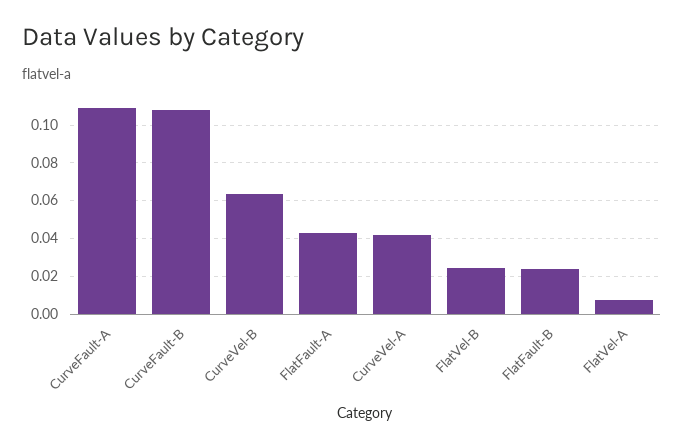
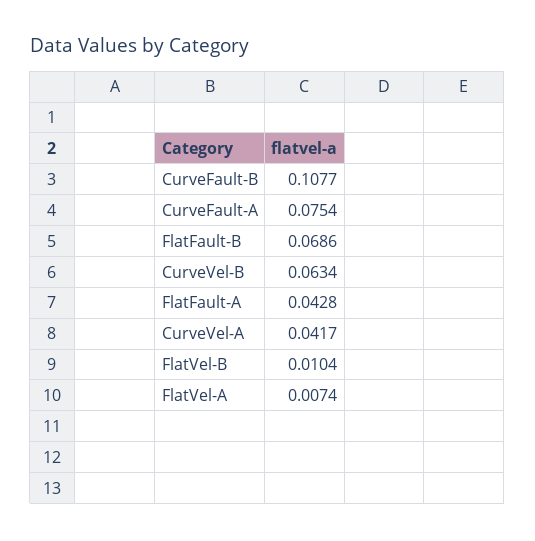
  {
-   "CurveFault-A": 0.11,
+   "CurveFault-A": 0.0754,
    "CurveFault-B": 0.1077,
    "CurveVel-B": 0.0634,
    "FlatFault-A": 0.0428,
    "CurveVel-A": 0.0417,
-   "FlatVel-B": 0.025,
+   "FlatVel-B": 0.0104,
-   "FlatFault-B": 0.025,
+   "FlatFault-B": 0.0686,
    "FlatVel-A": 0.0074
  }

